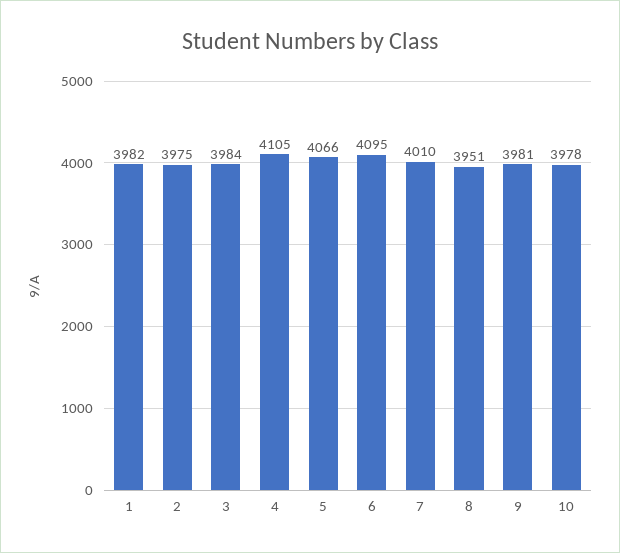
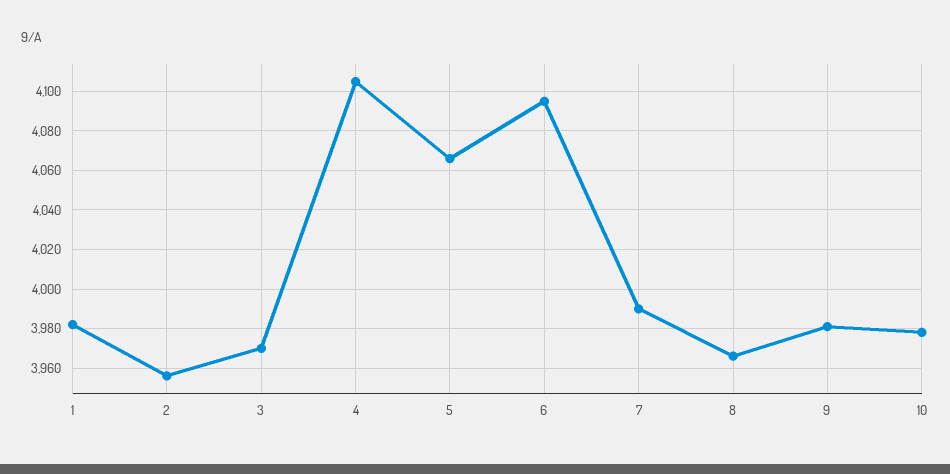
  {
    "1": 3982,
-   "2": 3975,
+   "2": 3955,
-   "3": 3984,
+   "3": 3970,
    "4": 4105,
    "5": 4066,
    "6": 4095,
-   "7": 4010,
+   "7": 3990,
-   "8": 3951,
+   "8": 3965,
    "9": 3981,
    "10": 3978
  }

